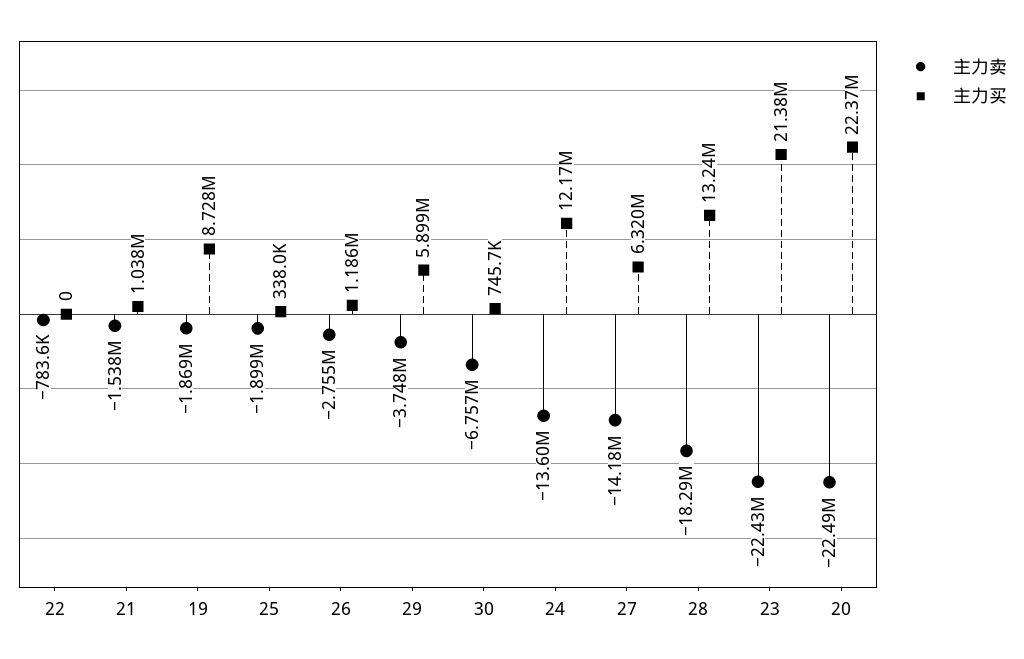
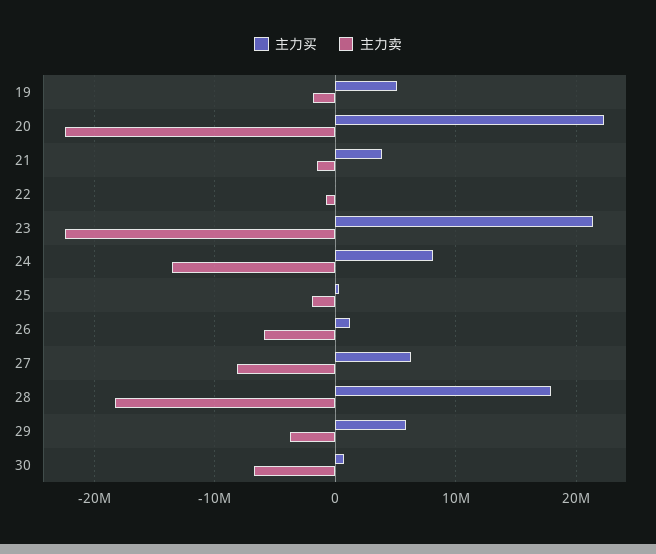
  {
    "主力卖": {
      "22": -783600,
      "21": -1538000,
      "19": -1869000,
      "25": -1899000,
-     "26": -2755000,
+     "26": -6000000,
      "29": -3748000,
      "30": -6757000,
      "24": -13600000,
-     "27": -14180000,
+     "27": -8000000,
      "28": -18290000,
      "23": -22430000,
      "20": -22490000
    },
    "主力买": {
      "22": 0,
-     "21": 1038000,
+     "21": 4000000,
-     "19": 8728000,
+     "19": 5000000,
      "25": 338000,
      "26": 1186000,
      "29": 5899000,
      "30": 745700,
-     "24": 12170000,
+     "24": 8000000,
      "27": 6320000,
-     "28": 13240000,
+     "28": 18000000,
      "23": 21380000,
      "20": 22370000
    }
  }

